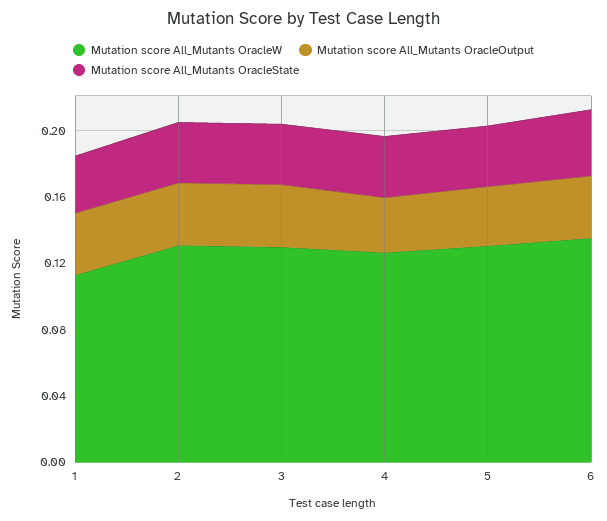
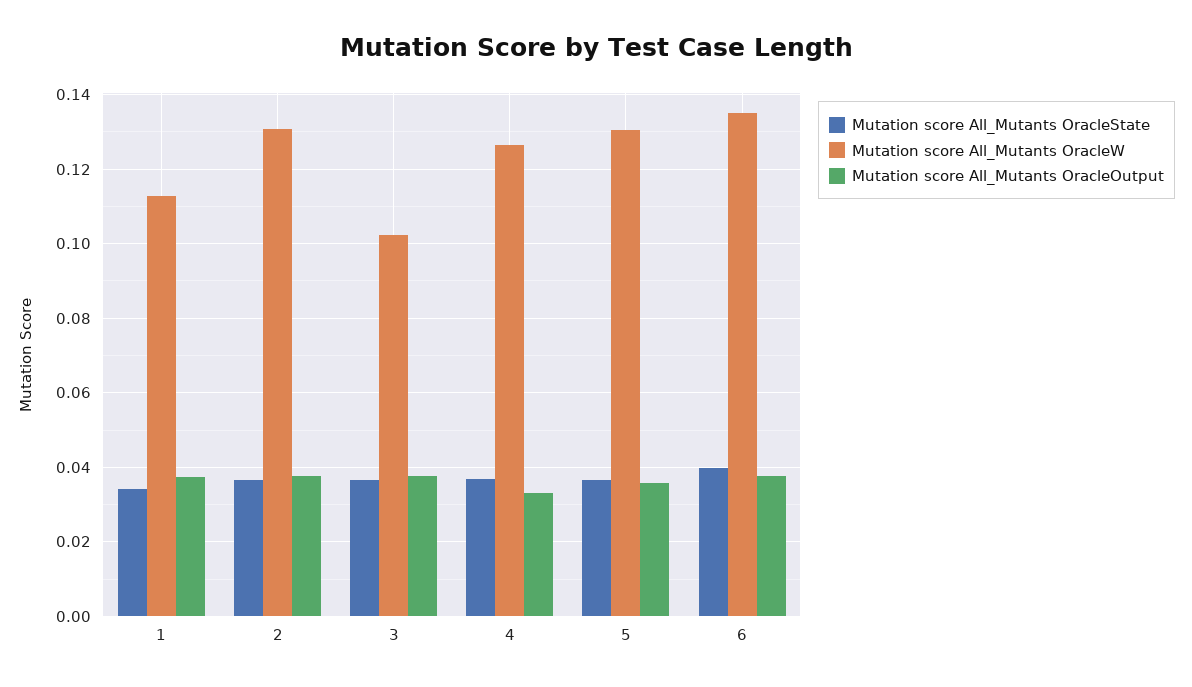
  {
    "Mutation score All_Mutants OracleW": {
      "1": 0.112,
      "2": 0.13,
-     "3": 0.13,
+     "3": 0.102,
      "4": 0.126,
      "5": 0.13,
      "6": 0.136
    },
    "Mutation score All_Mutants OracleOutput": {
      "1": 0.038,
      "2": 0.038,
      "3": 0.038,
      "4": 0.034,
      "5": 0.036,
      "6": 0.038
    },
    "Mutation score All_Mutants OracleState": {
      "1": 0.034,
      "2": 0.036,
      "3": 0.036,
      "4": 0.036,
      "5": 0.036,
      "6": 0.04
    }
  }

